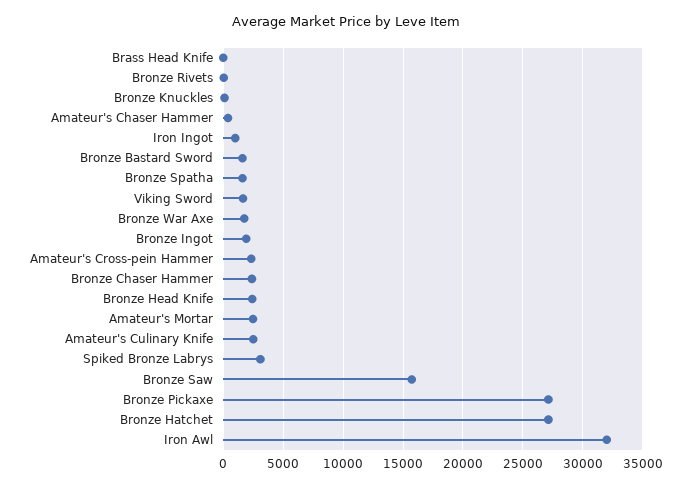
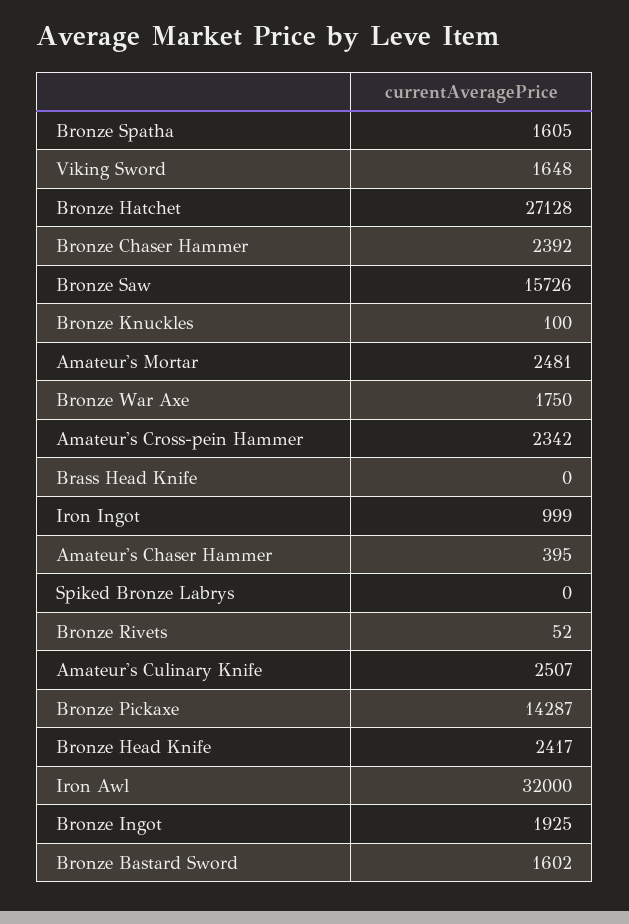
  {
    "Brass Head Knife": 0,
    "Bronze Rivets": 52,
    "Bronze Knuckles": 100,
    "Amateur's Chaser Hammer": 395,
    "Iron Ingot": 999,
    "Bronze Bastard Sword": 1602,
    "Bronze Spatha": 1605,
    "Viking Sword": 1648,
    "Bronze War Axe": 1750,
    "Bronze Ingot": 1925,
    "Amateur's Cross-pein Hammer": 2342,
    "Bronze Chaser Hammer": 2392,
    "Bronze Head Knife": 2417,
    "Amateur's Mortar": 2481,
    "Amateur's Culinary Knife": 2507,
-   "Spiked Bronze Labrys": 3000,
+   "Spiked Bronze Labrys": 0,
    "Bronze Saw": 15726,
-   "Bronze Pickaxe": 27000,
+   "Bronze Pickaxe": 14287,
    "Bronze Hatchet": 27128,
    "Iron Awl": 32000
  }

